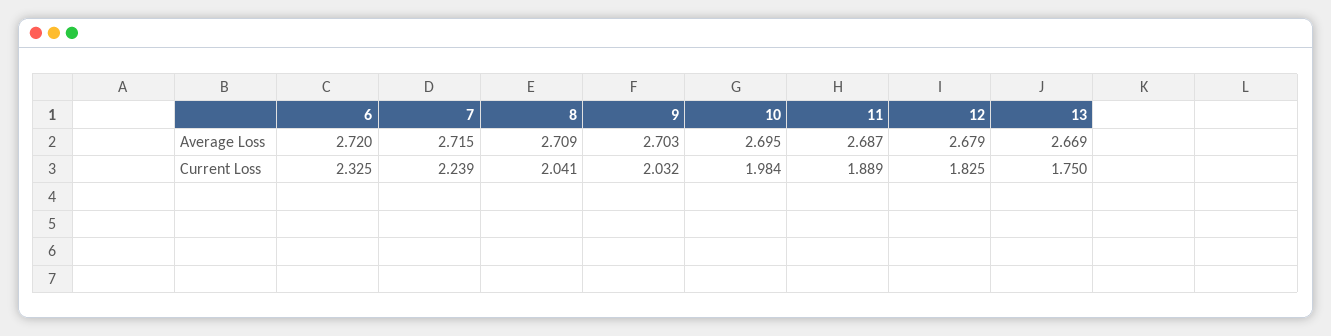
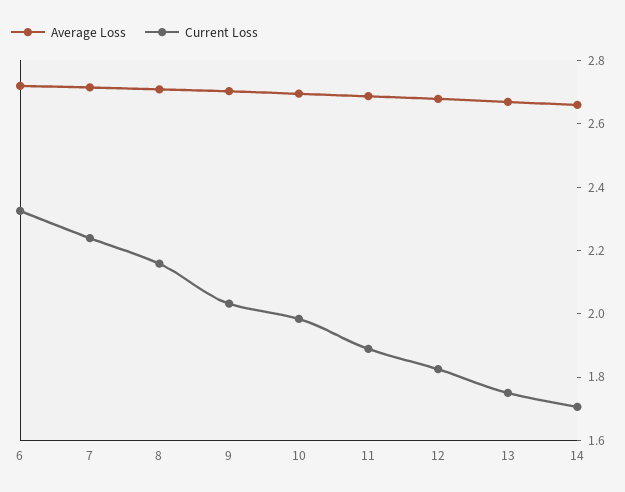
  {
    "Average Loss": {
      "6": 2.72,
      "7": 2.715,
      "8": 2.709,
      "9": 2.703,
      "10": 2.695,
      "11": 2.687,
      "12": 2.679,
-     "13": 2.669
+     "13": 2.669,
+     "14": 2.65
    },
    "Current Loss": {
      "6": 2.325,
      "7": 2.239,
-     "8": 2.041,
+     "8": 2.15,
      "9": 2.032,
      "10": 1.984,
      "11": 1.889,
      "12": 1.825,
-     "13": 1.75
+     "13": 1.75,
+     "14": 1.7
    }
  }

